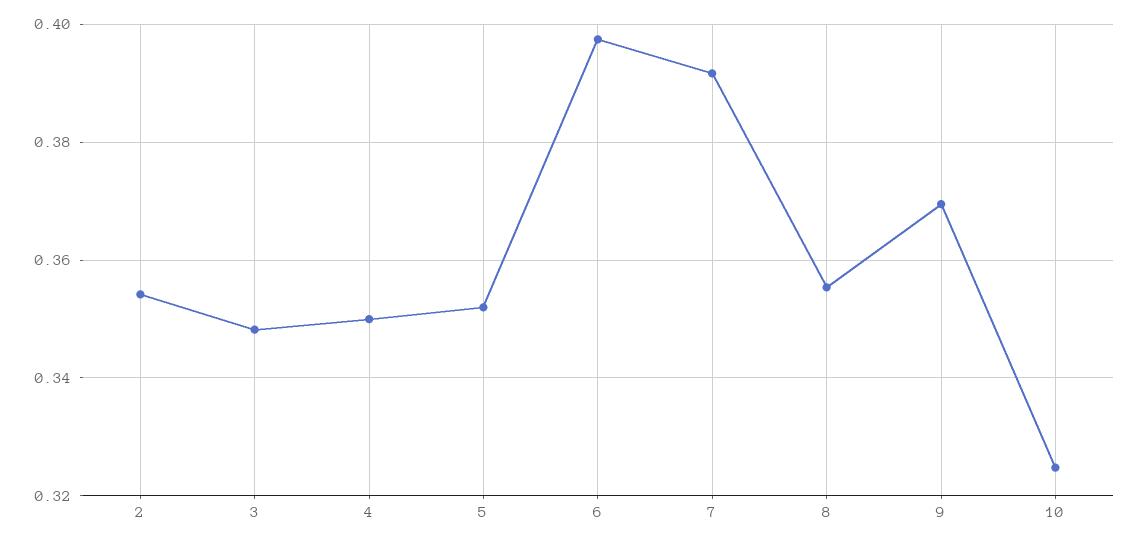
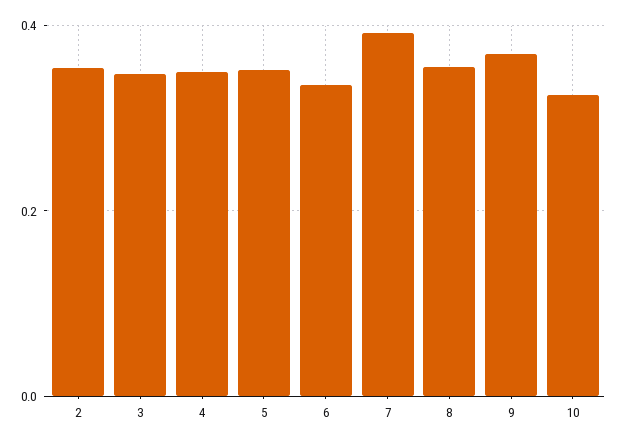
  {
    "2": 0.354,
    "3": 0.348,
    "4": 0.35,
    "5": 0.352,
-   "6": 0.398,
+   "6": 0.34,
    "7": 0.392,
    "8": 0.356,
    "9": 0.37,
    "10": 0.324
  }

